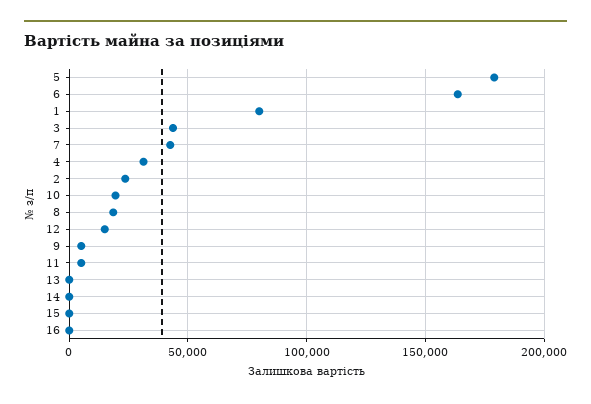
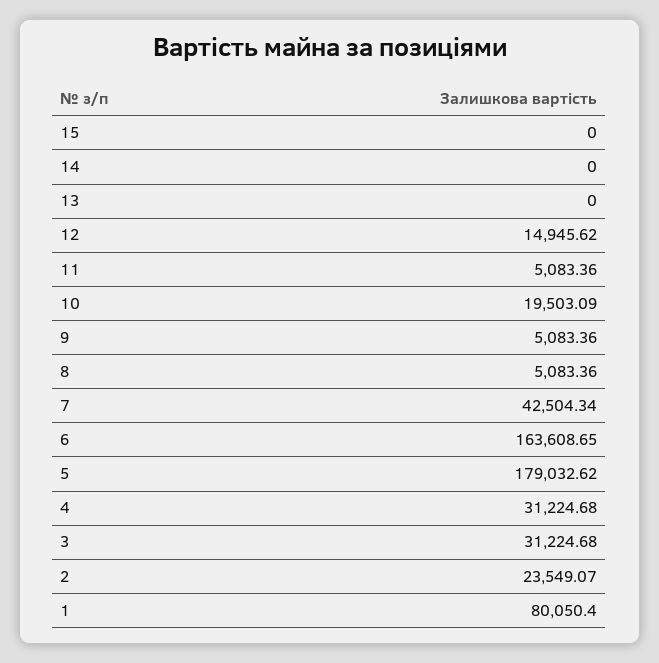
  {
    "5": 179032.62,
    "6": 163608.65,
    "1": 80050.4,
-   "3": 45000,
+   "3": 31224.68,
    "7": 42504.34,
    "4": 31224.68,
    "2": 23549.07,
    "10": 19503.09,
-   "8": 20000,
+   "8": 5083.36,
    "12": 14945.62,
    "9": 5083.36,
    "11": 5083.36,
    "13": 0,
    "14": 0,
-   "15": 0,
+   "15": 0
-   "16": 0
  }

